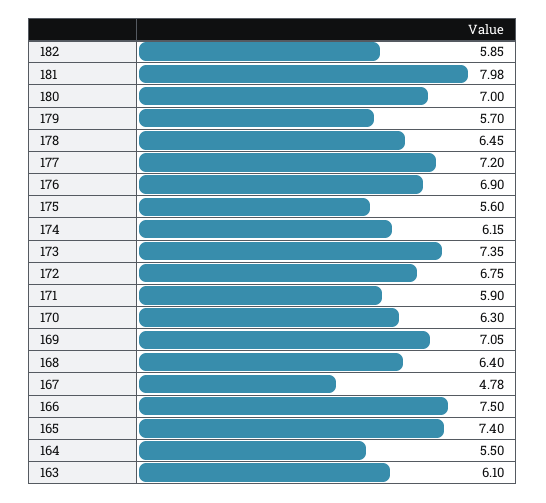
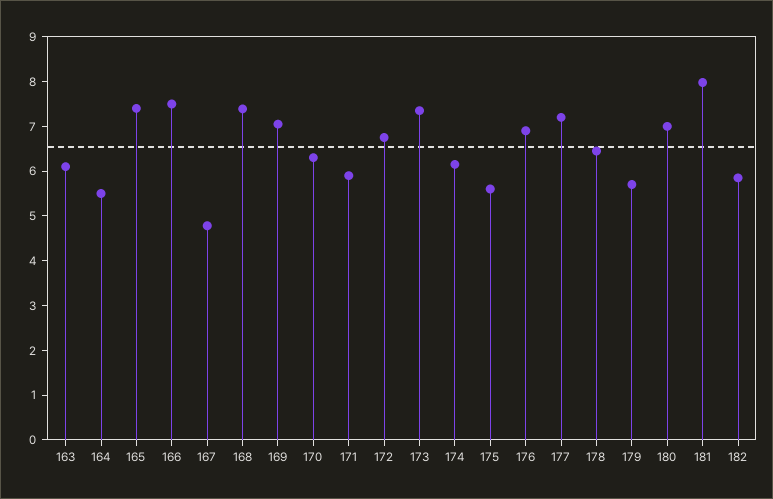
  {
    "182": 5.85,
    "181": 7.98,
    "180": 7,
    "179": 5.7,
    "178": 6.45,
    "177": 7.2,
    "176": 6.9,
    "175": 5.6,
    "174": 6.15,
    "173": 7.35,
    "172": 6.75,
    "171": 5.9,
    "170": 6.3,
    "169": 7.05,
-   "168": 6.4,
+   "168": 7.4,
    "167": 4.78,
    "166": 7.5,
    "165": 7.4,
    "164": 5.5,
    "163": 6.1
  }

